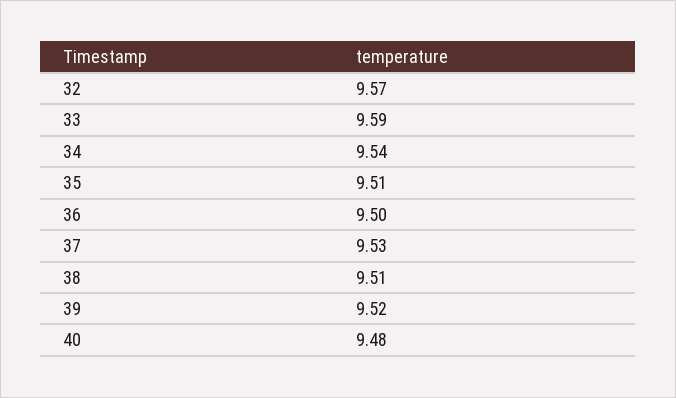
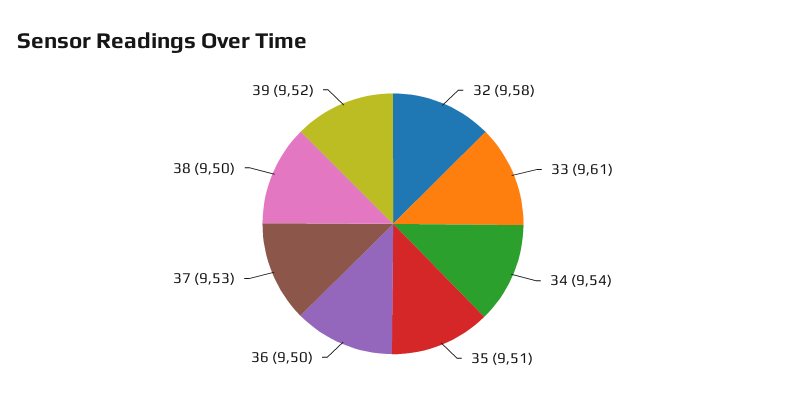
  {
-   "32": 9.57,
+   "32": 9.58,
-   "33": 9.59,
+   "33": 9.61,
    "34": 9.54,
    "35": 9.51,
    "36": 9.5,
    "37": 9.53,
-   "38": 9.51,
+   "38": 9.5,
-   "39": 9.52,
+   "39": 9.52
-   "40": 9.48
  }

